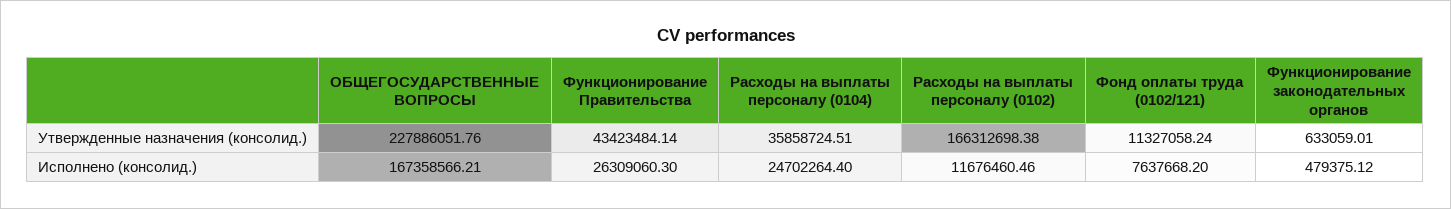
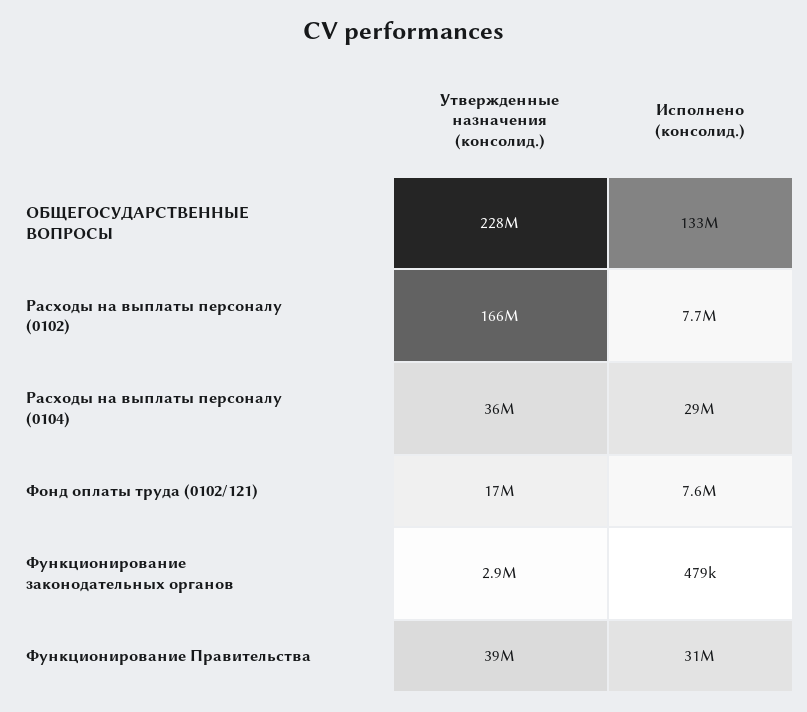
  {
    "ОБЩЕГОСУДАРСТВЕННЫЕ ВОПРОСЫ": {
      "Утвержденные назначения (консолид.)": 227886051.76,
-     "Исполнено (консолид.)": 167358566.21
+     "Исполнено (консолид.)": 133000000
    },
    "Функционирование Правительства": {
-     "Утвержденные назначения (консолид.)": 43423484.14,
+     "Утвержденные назначения (консолид.)": 39000000,
-     "Исполнено (консолид.)": 26309060.3
+     "Исполнено (консолид.)": 31000000
    },
    "Расходы на выплаты персоналу (0104)": {
      "Утвержденные назначения (консолид.)": 35858724.51,
-     "Исполнено (консолид.)": 24702264.4
+     "Исполнено (консолид.)": 29000000
    },
    "Расходы на выплаты персоналу (0102)": {
      "Утвержденные назначения (консолид.)": 166312698.38,
-     "Исполнено (консолид.)": 11676460.46
+     "Исполнено (консолид.)": 7700000
    },
    "Фонд оплаты труда (0102/121)": {
-     "Утвержденные назначения (консолид.)": 11327058.24,
+     "Утвержденные назначения (консолид.)": 17000000,
      "Исполнено (консолид.)": 7637668.2
    },
    "Функционирование законодательных органов": {
-     "Утвержденные назначения (консолид.)": 633059.01,
+     "Утвержденные назначения (консолид.)": 2900000,
      "Исполнено (консолид.)": 479375.12
    }
  }

